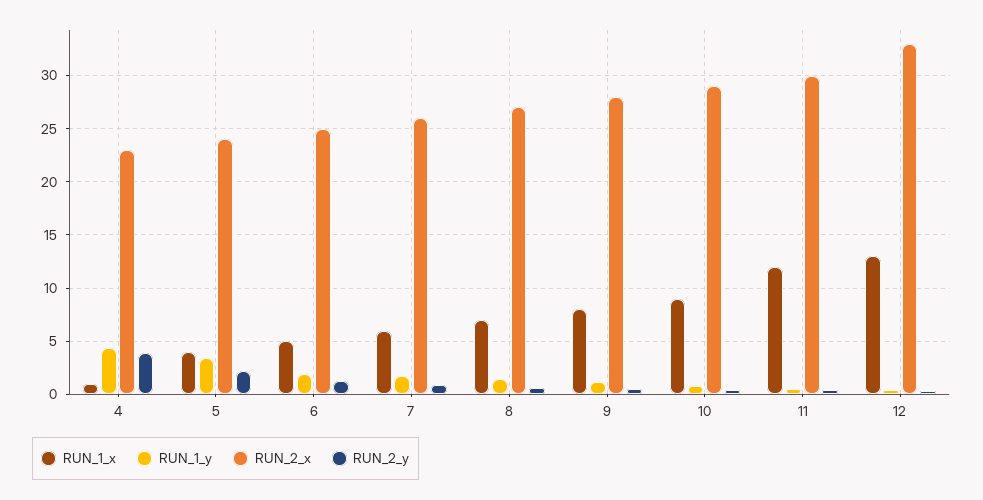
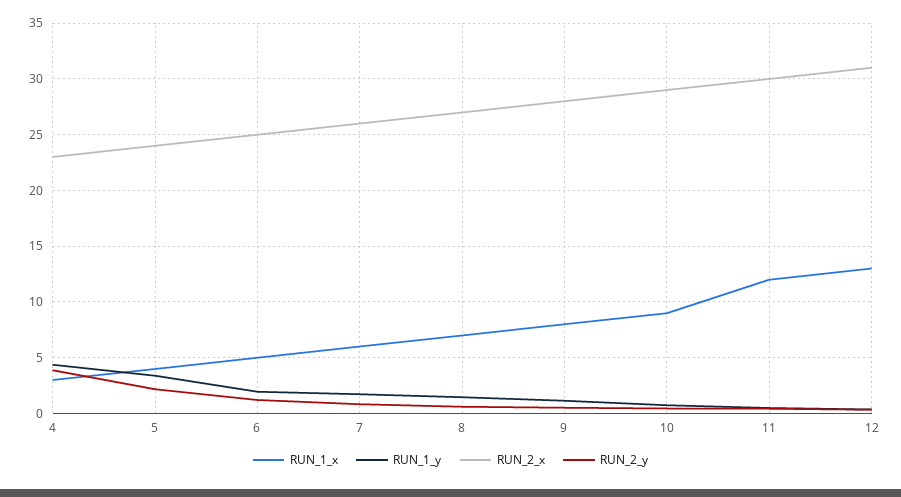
  {
    "RUN_1_x": {
-     "4": 1,
+     "4": 3,
      "5": 4,
      "6": 5,
      "7": 6,
      "8": 7,
      "9": 8,
      "10": 9,
      "11": 12,
      "12": 13
    },
    "RUN_1_y": {
      "4": 4,
      "5": 3,
      "6": 2,
      "7": 2,
      "8": 1,
      "9": 1,
      "10": 1,
      "11": 1,
      "12": 0
    },
    "RUN_2_x": {
      "4": 23,
      "5": 24,
      "6": 25,
      "7": 26,
      "8": 27,
      "9": 28,
      "10": 29,
      "11": 30,
-     "12": 33
+     "12": 31
    },
    "RUN_2_y": {
      "4": 4,
      "5": 2,
      "6": 1,
      "7": 1,
      "8": 1,
      "9": 1,
      "10": 0,
      "11": 0,
      "12": 0
    }
  }

